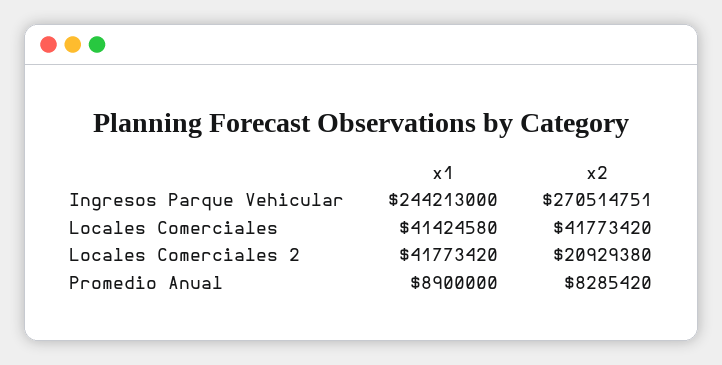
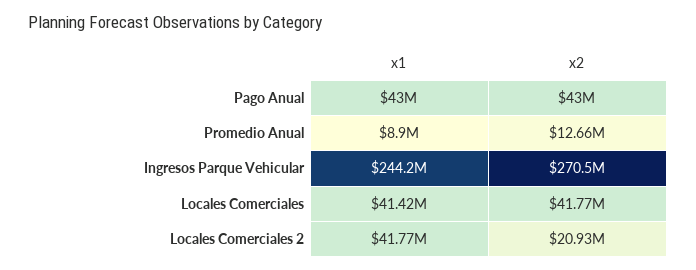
  {
    "x1": {
      "Ingresos Parque Vehicular": 244213000,
      "Locales Comerciales": 41424580,
      "Locales Comerciales 2": 41773420,
-     "Promedio Anual": 8900000
+     "Promedio Anual": 8900000,
+     "Pago Anual": 43000000
    },
    "x2": {
      "Ingresos Parque Vehicular": 270514751,
      "Locales Comerciales": 41773420,
      "Locales Comerciales 2": 20929380,
-     "Promedio Anual": 8285420
+     "Promedio Anual": 12660000,
+     "Pago Anual": 43000000
    }
  }

